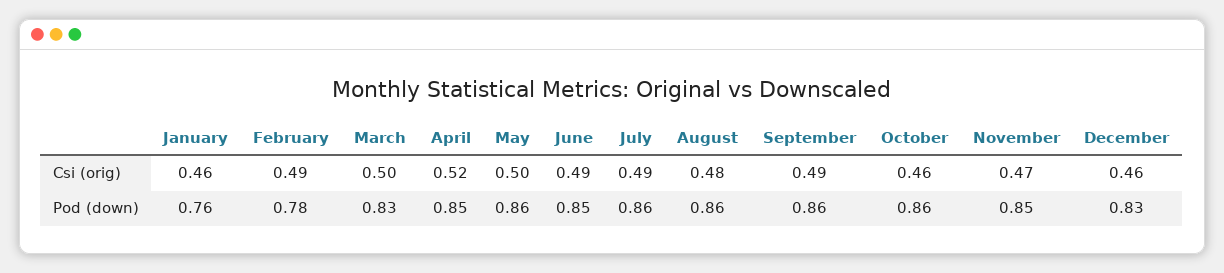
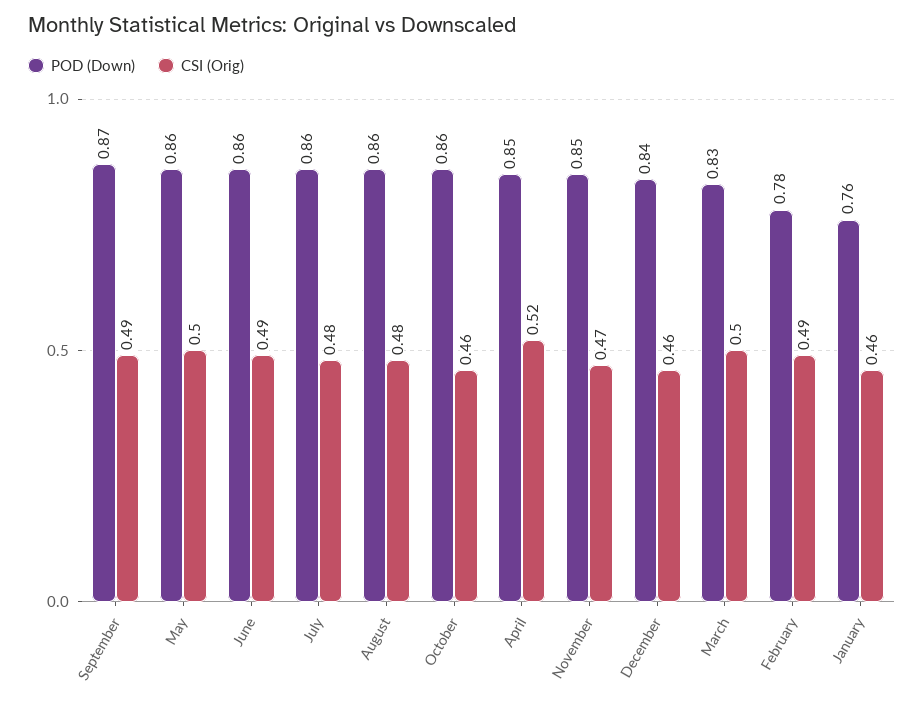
  {
    "Csi (orig)": {
      "January": 0.46,
      "February": 0.49,
      "March": 0.5,
      "April": 0.52,
      "May": 0.5,
      "June": 0.49,
-     "July": 0.49,
+     "July": 0.48,
      "August": 0.48,
      "September": 0.49,
      "October": 0.46,
      "November": 0.47,
      "December": 0.46
    },
    "Pod (down)": {
      "January": 0.76,
      "February": 0.78,
      "March": 0.83,
      "April": 0.85,
      "May": 0.86,
-     "June": 0.85,
+     "June": 0.86,
      "July": 0.86,
      "August": 0.86,
-     "September": 0.86,
+     "September": 0.87,
      "October": 0.86,
      "November": 0.85,
-     "December": 0.83
+     "December": 0.84
    }
  }

